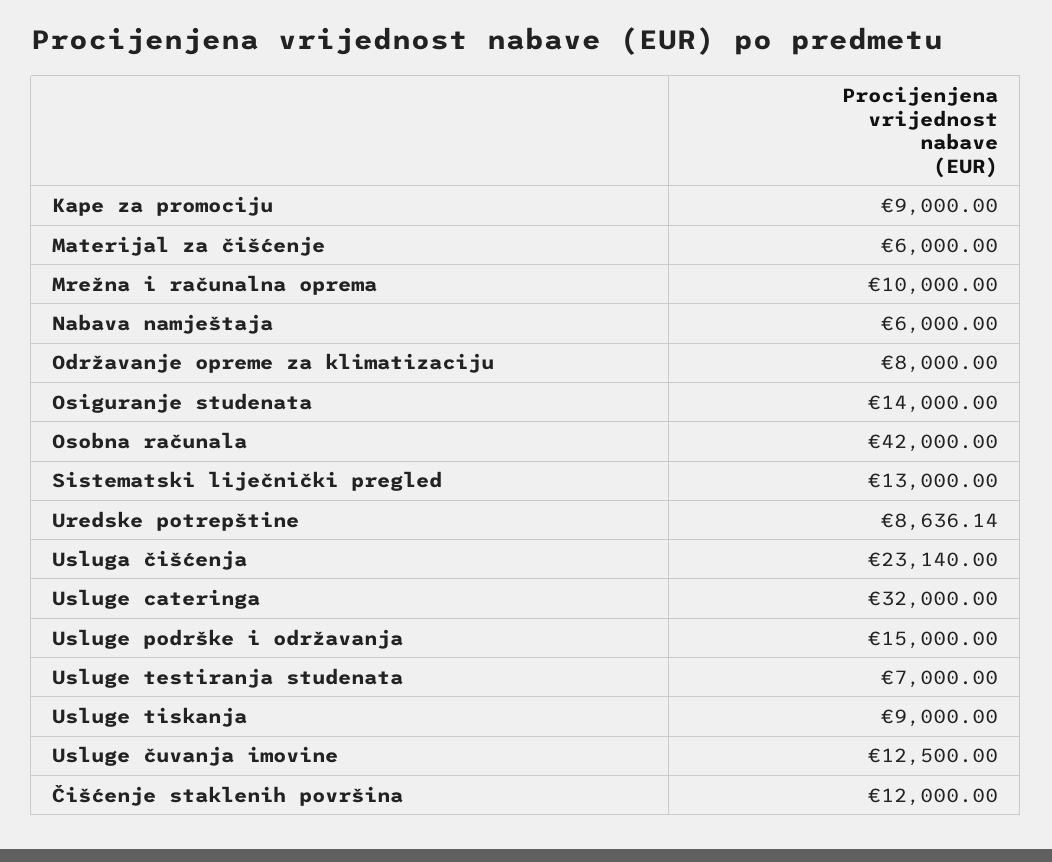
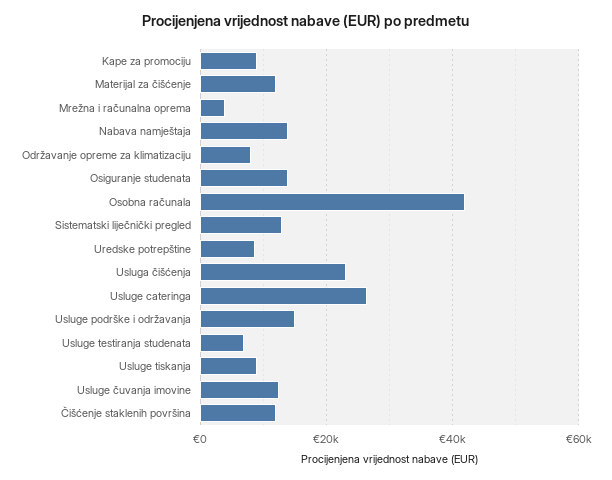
  {
    "Kape za promociju": 9000,
-   "Materijal za čišćenje": 6000,
+   "Materijal za čišćenje": 12000,
-   "Mrežna i računalna oprema": 10000,
+   "Mrežna i računalna oprema": 4000,
-   "Nabava namještaja": 6000,
+   "Nabava namještaja": 14000,
    "Održavanje opreme za klimatizaciju": 8000,
    "Osiguranje studenata": 14000,
    "Osobna računala": 42000,
    "Sistematski liječnički pregled": 13000,
    "Uredske potrepštine": 8636.14,
    "Usluga čišćenja": 23140,
-   "Usluge cateringa": 32000,
+   "Usluge cateringa": 26000,
    "Usluge podrške i održavanja": 15000,
    "Usluge testiranja studenata": 7000,
    "Usluge tiskanja": 9000,
    "Usluge čuvanja imovine": 12500,
    "Čišćenje staklenih površina": 12000
  }

